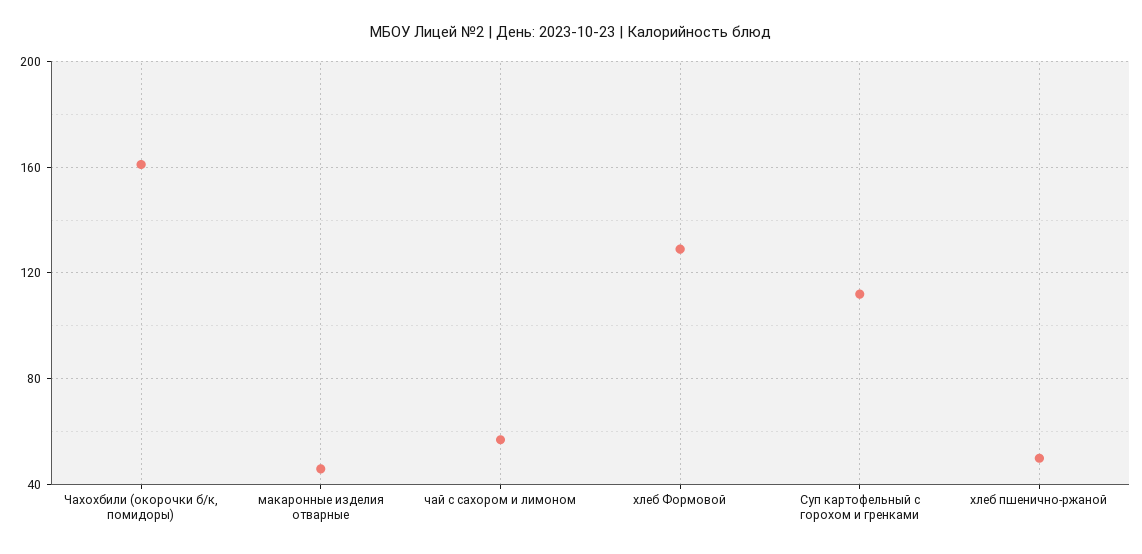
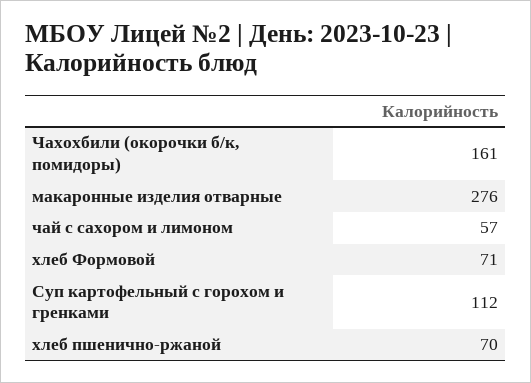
  {
    "Чахохбили (окорочки б/к, помидоры)": 161,
-   "макаронные изделия отварные": 45,
+   "макаронные изделия отварные": 276,
    "чай с сахором и лимоном": 57,
-   "хлеб Формовой": 130,
+   "хлеб Формовой": 71,
    "Суп картофельный с горохом и гренками": 112,
-   "хлеб пшенично-ржаной": 50
+   "хлеб пшенично-ржаной": 70
  }

